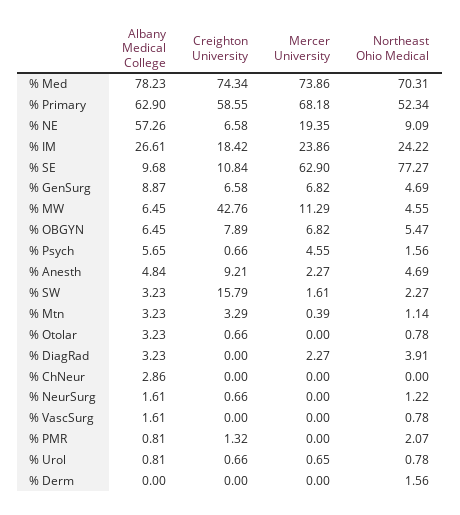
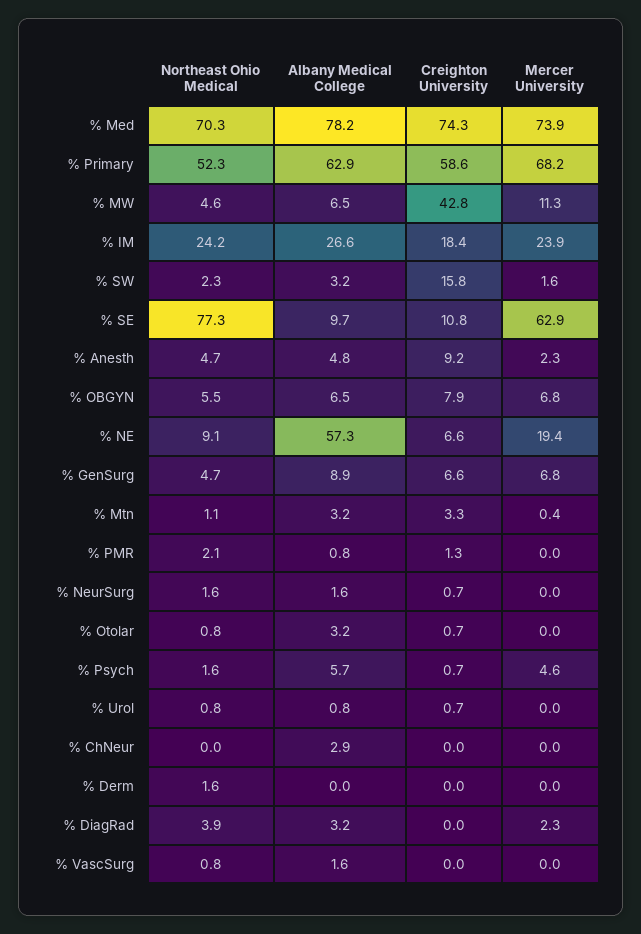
  {
    "Albany Medical College": {
      "% Med": 78.23,
      "% Primary": 62.9,
      "% NE": 57.26,
      "% IM": 26.61,
      "% SE": 9.68,
      "% GenSurg": 8.87,
      "% MW": 6.45,
      "% OBGYN": 6.45,
      "% Psych": 5.65,
      "% Anesth": 4.84,
      "% SW": 3.23,
      "% Mtn": 3.23,
      "% Otolar": 3.23,
      "% DiagRad": 3.23,
      "% ChNeur": 2.86,
      "% NeurSurg": 1.61,
      "% VascSurg": 1.61,
      "% PMR": 0.81,
      "% Urol": 0.81,
      "% Derm": 0
    },
    "Creighton University": {
      "% Med": 74.34,
      "% Primary": 58.55,
      "% NE": 6.58,
      "% IM": 18.42,
      "% SE": 10.84,
      "% GenSurg": 6.58,
      "% MW": 42.76,
      "% OBGYN": 7.89,
      "% Psych": 0.66,
      "% Anesth": 9.21,
      "% SW": 15.79,
      "% Mtn": 3.29,
      "% Otolar": 0.66,
      "% DiagRad": 0,
      "% ChNeur": 0,
      "% NeurSurg": 0.66,
      "% VascSurg": 0,
      "% PMR": 1.32,
      "% Urol": 0.66,
      "% Derm": 0
    },
    "Mercer University": {
      "% Med": 73.86,
      "% Primary": 68.18,
      "% NE": 19.35,
      "% IM": 23.86,
      "% SE": 62.9,
      "% GenSurg": 6.82,
      "% MW": 11.29,
      "% OBGYN": 6.82,
      "% Psych": 4.55,
      "% Anesth": 2.27,
      "% SW": 1.61,
      "% Mtn": 0.39,
      "% Otolar": 0,
      "% DiagRad": 2.27,
      "% ChNeur": 0,
      "% NeurSurg": 0,
      "% VascSurg": 0,
      "% PMR": 0,
-     "% Urol": 0.65,
+     "% Urol": 0,
      "% Derm": 0
    },
    "Northeast Ohio Medical": {
      "% Med": 70.31,
      "% Primary": 52.34,
      "% NE": 9.09,
      "% IM": 24.22,
      "% SE": 77.27,
      "% GenSurg": 4.69,
      "% MW": 4.55,
      "% OBGYN": 5.47,
      "% Psych": 1.56,
      "% Anesth": 4.69,
      "% SW": 2.27,
      "% Mtn": 1.14,
      "% Otolar": 0.78,
      "% DiagRad": 3.91,
      "% ChNeur": 0,
-     "% NeurSurg": 1.22,
+     "% NeurSurg": 1.6,
      "% VascSurg": 0.78,
      "% PMR": 2.07,
      "% Urol": 0.78,
      "% Derm": 1.56
    }
  }

